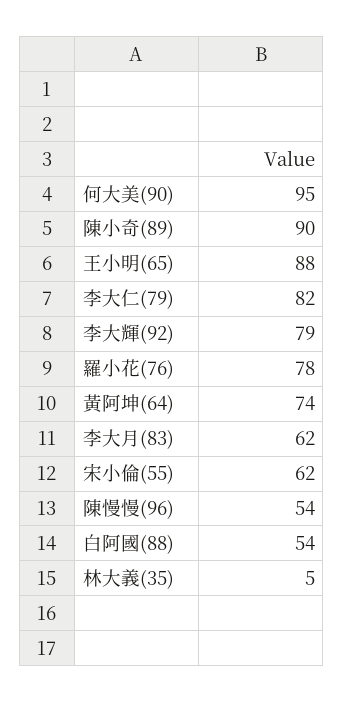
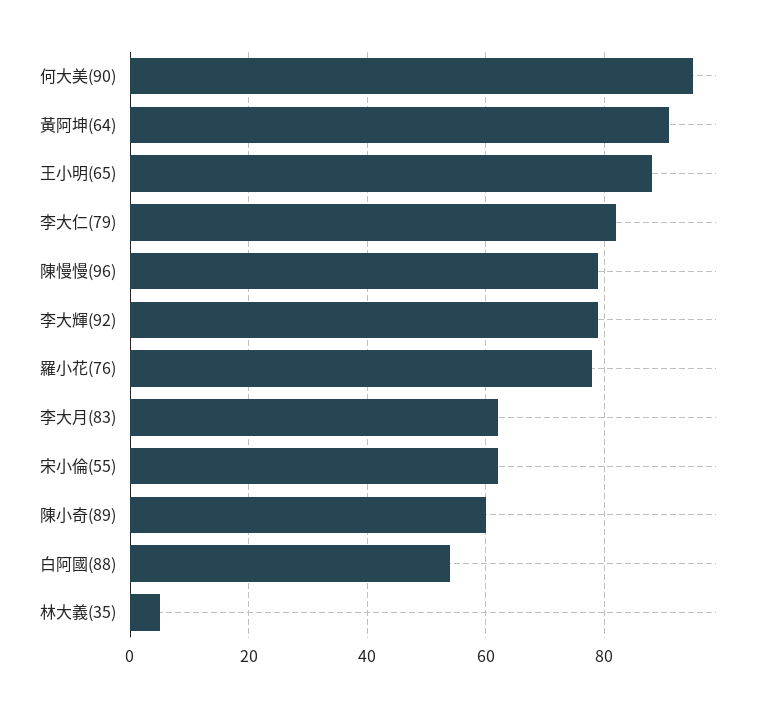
  {
    "何大美(90)": 95,
-   "陳小奇(89)": 90,
+   "陳小奇(89)": 60,
    "王小明(65)": 88,
    "李大仁(79)": 82,
    "李大輝(92)": 79,
    "羅小花(76)": 78,
-   "黃阿坤(64)": 74,
+   "黃阿坤(64)": 90,
    "李大月(83)": 62,
    "宋小倫(55)": 62,
-   "陳慢慢(96)": 54,
+   "陳慢慢(96)": 80,
    "白阿國(88)": 54,
    "林大義(35)": 5
  }

